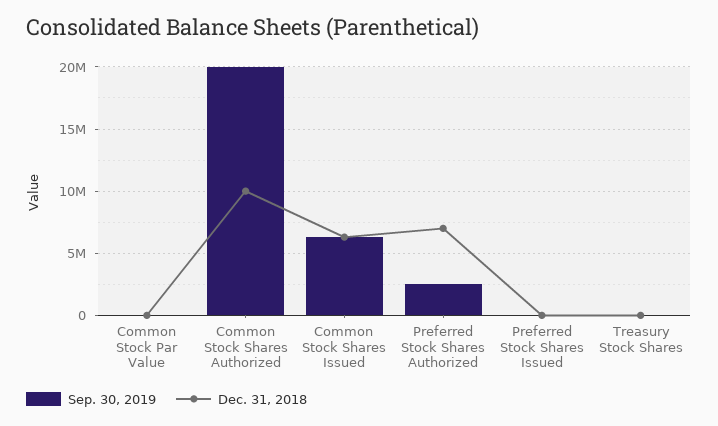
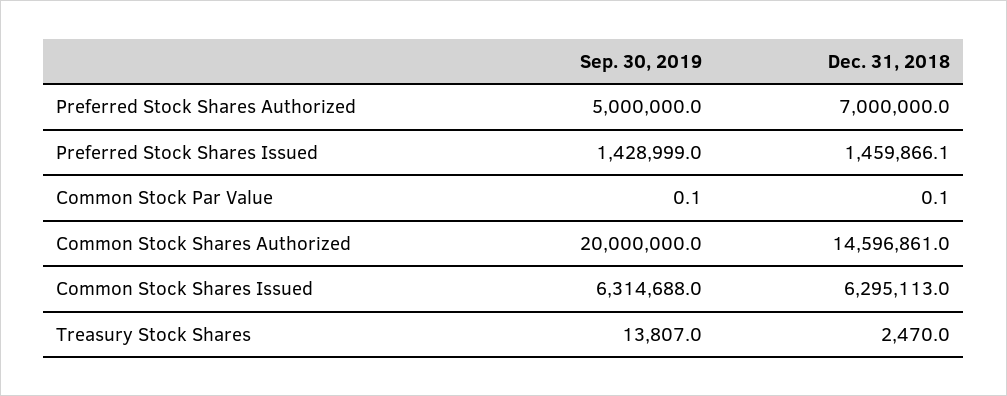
  {
    "Sep. 30, 2019": {
      "Common Stock Par Value": 0.1,
      "Common Stock Shares Authorized": 20000000,
      "Common Stock Shares Issued": 6314688,
-     "Preferred Stock Shares Authorized": 2500000,
+     "Preferred Stock Shares Authorized": 5000000,
-     "Preferred Stock Shares Issued": 0,
+     "Preferred Stock Shares Issued": 1428999,
      "Treasury Stock Shares": 13807
    },
    "Dec. 31, 2018": {
      "Common Stock Par Value": 0.1,
-     "Common Stock Shares Authorized": 10000000,
+     "Common Stock Shares Authorized": 14596861,
      "Common Stock Shares Issued": 6295113,
      "Preferred Stock Shares Authorized": 7000000,
-     "Preferred Stock Shares Issued": 0,
+     "Preferred Stock Shares Issued": 1459866.1,
      "Treasury Stock Shares": 2470
    }
  }

